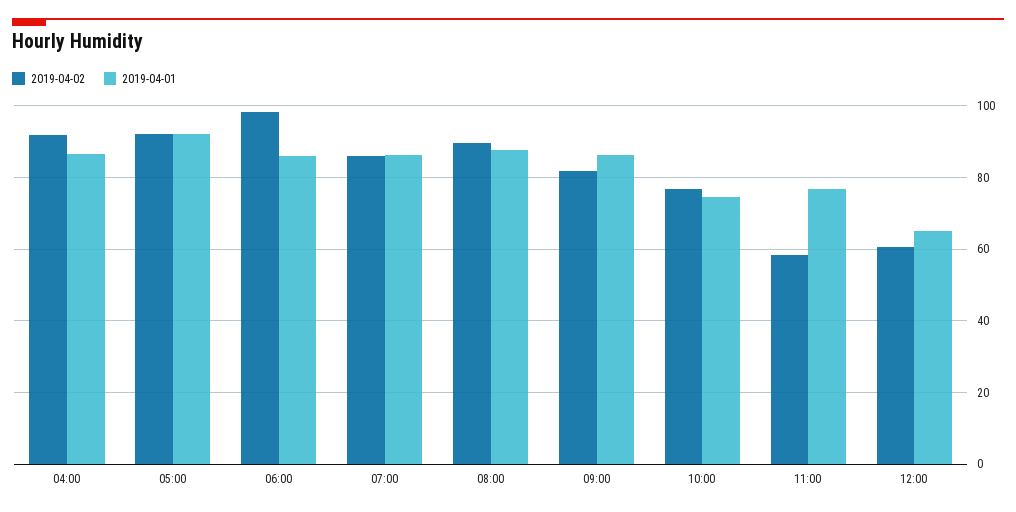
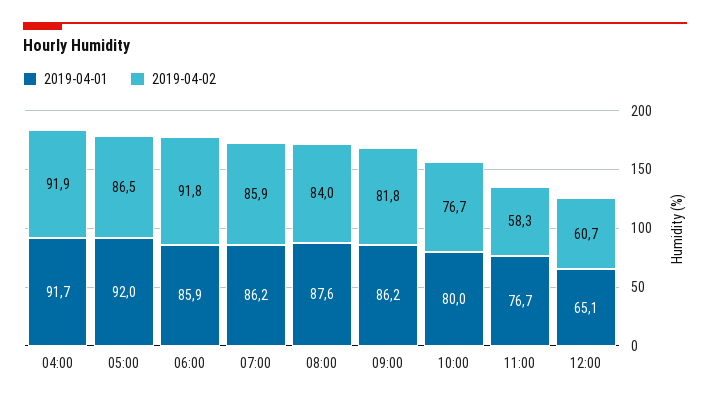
  {
    "2019-04-02": {
      "04:00": 91.9,
-     "05:00": 92,
+     "05:00": 86.5,
-     "06:00": 98,
+     "06:00": 91.8,
      "07:00": 85.9,
-     "08:00": 90,
+     "08:00": 84,
      "09:00": 81.8,
      "10:00": 76.7,
      "11:00": 58.3,
      "12:00": 60.7
    },
    "2019-04-01": {
-     "04:00": 86,
+     "04:00": 91.7,
      "05:00": 92,
      "06:00": 85.9,
      "07:00": 86.2,
      "08:00": 87.6,
      "09:00": 86.2,
-     "10:00": 74,
+     "10:00": 80,
      "11:00": 76.7,
      "12:00": 65.1
    }
  }

